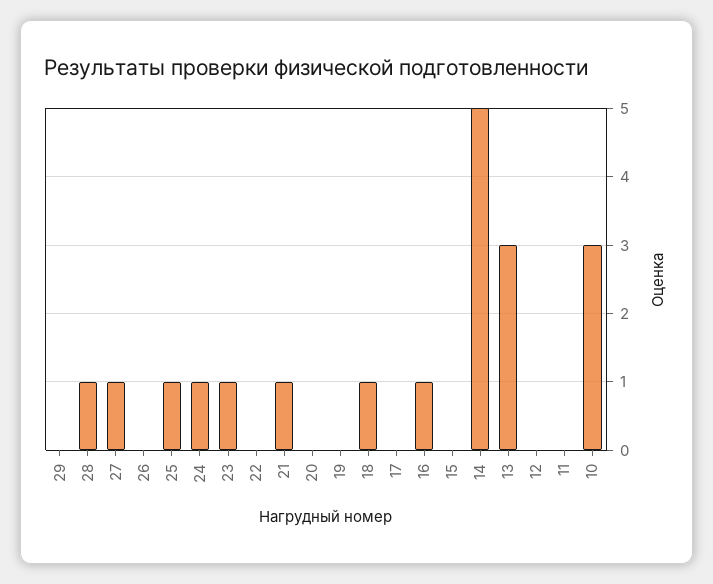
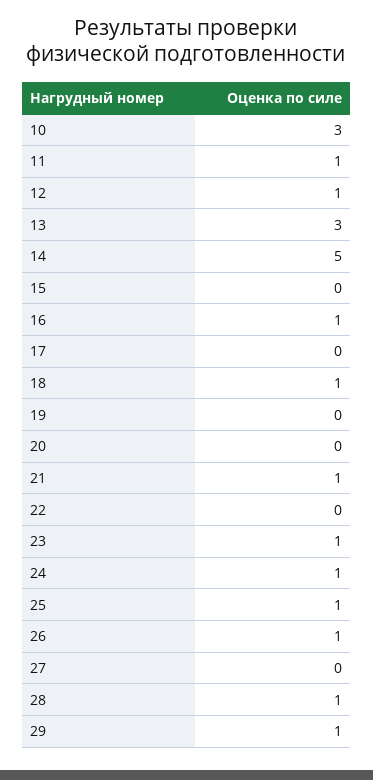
  {
-   "29": 0,
+   "29": 1,
    "28": 1,
-   "27": 1,
+   "27": 0,
-   "26": 0,
+   "26": 1,
    "25": 1,
    "24": 1,
    "23": 1,
    "22": 0,
    "21": 1,
    "20": 0,
    "19": 0,
    "18": 1,
    "17": 0,
    "16": 1,
    "15": 0,
    "14": 5,
    "13": 3,
-   "12": 0,
+   "12": 1,
-   "11": 0,
+   "11": 1,
    "10": 3
  }

